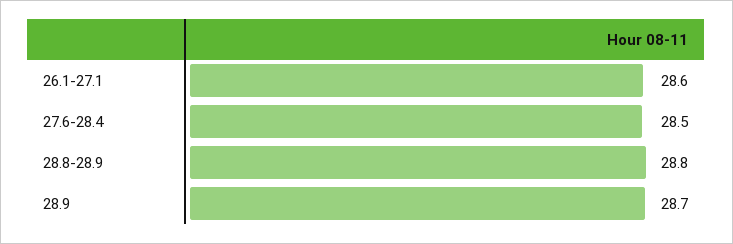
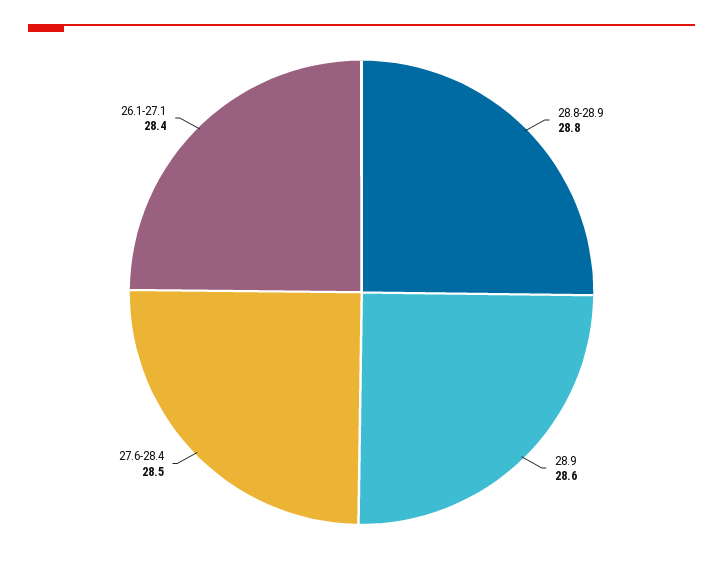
  {
-   "26.1-27.1": 28.6,
+   "26.1-27.1": 28.4,
    "27.6-28.4": 28.5,
    "28.8-28.9": 28.8,
-   "28.9": 28.7
+   "28.9": 28.6
  }

